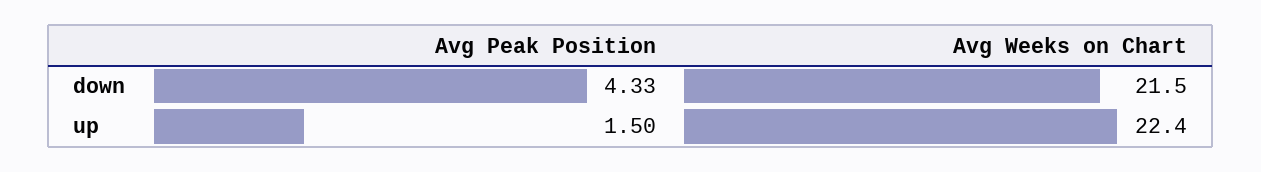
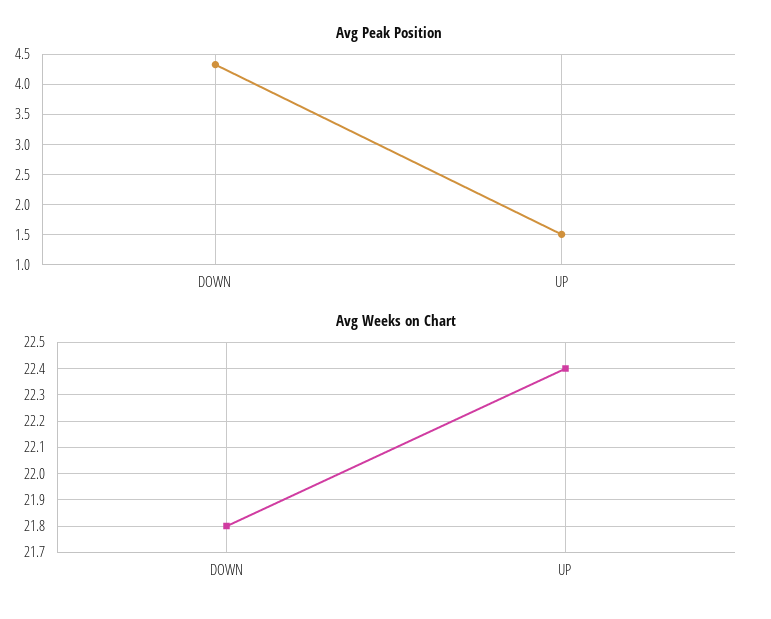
  {
    "Avg Peak Position": {
      "down": 4.33,
      "up": 1.5
    },
    "Avg Weeks on Chart": {
-     "down": 21.5,
+     "down": 21.8,
      "up": 22.4
    }
  }

